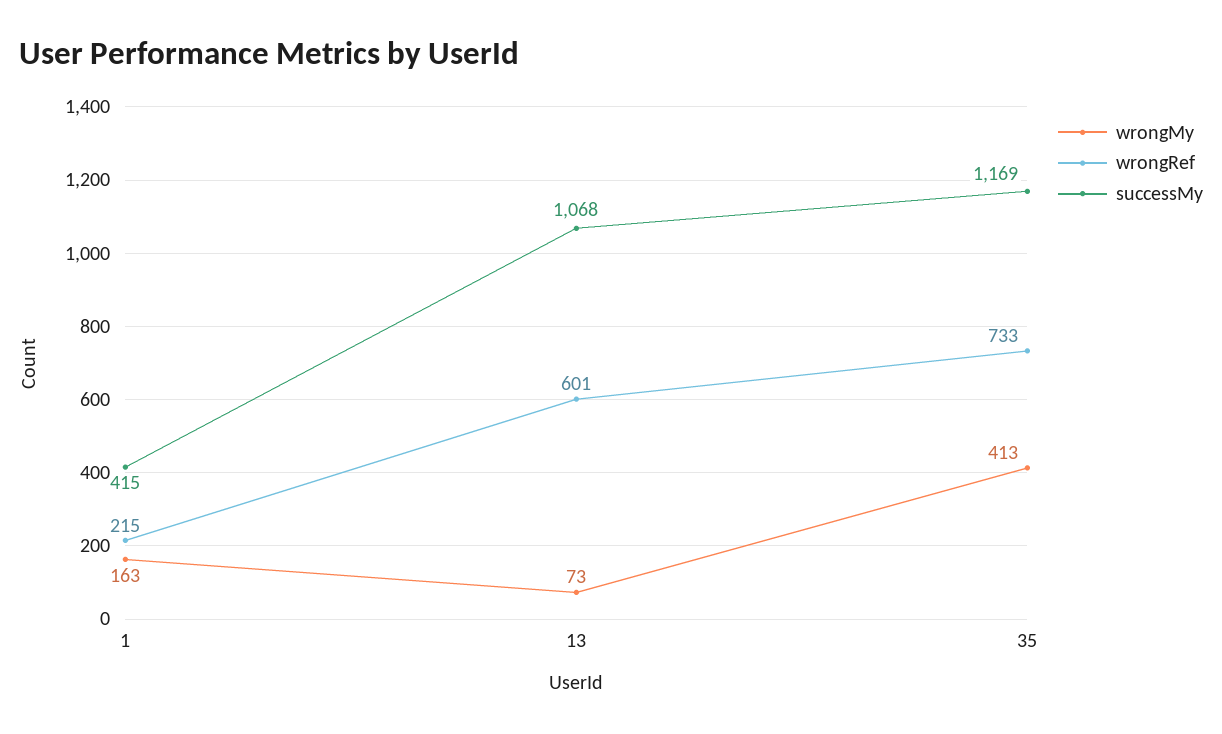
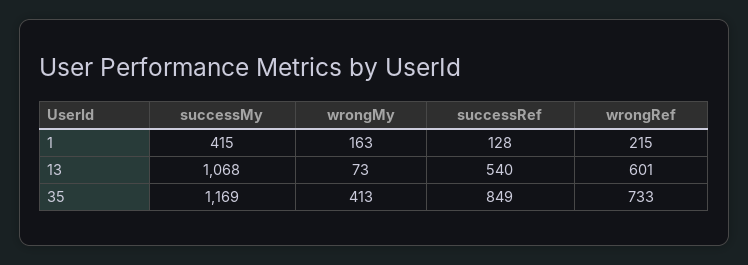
  {
    "wrongMy": {
      "1": 163,
      "13": 73,
      "35": 413
    },
    "wrongRef": {
      "1": 215,
      "13": 601,
      "35": 733
    },
    "successMy": {
      "1": 415,
      "13": 1068,
      "35": 1169
-   }
+   },
+   "successRef": {
+     "1": 128,
+     "13": 540,
+     "35": 849
+   }
  }

